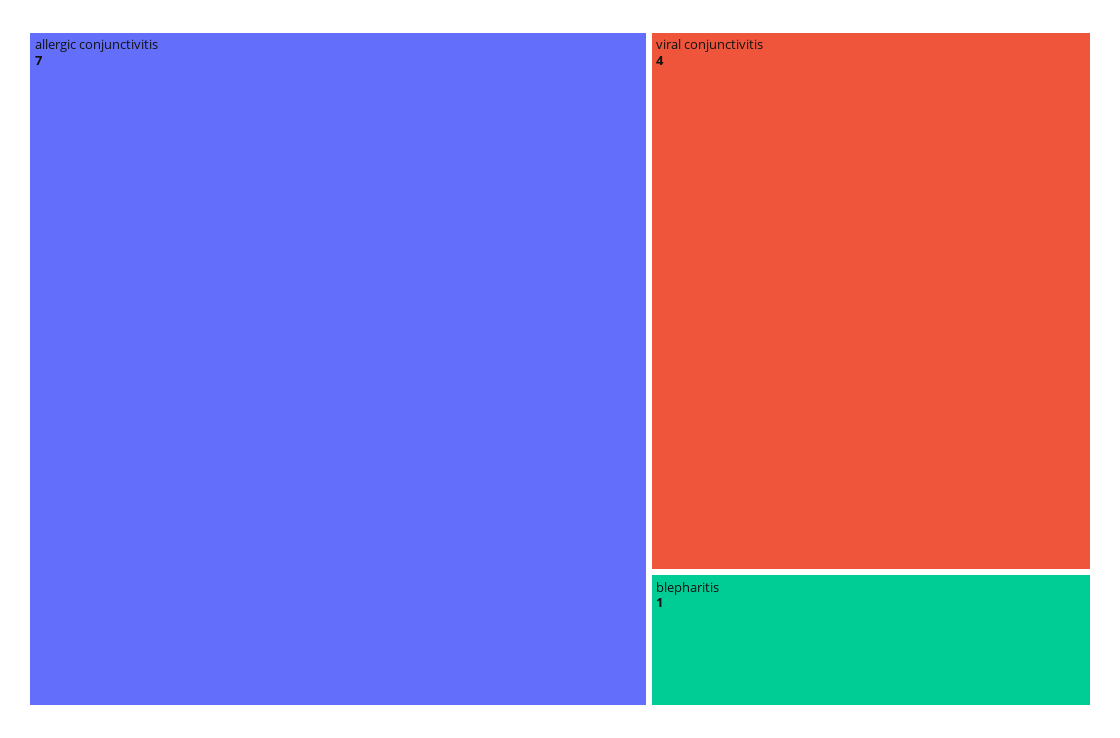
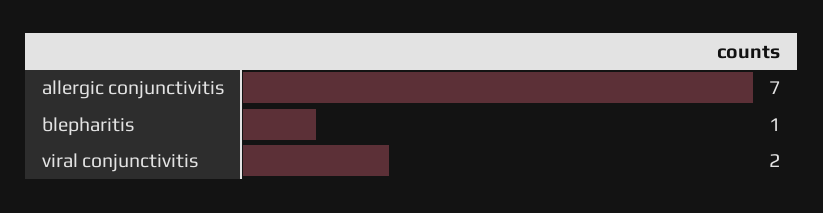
  {
    "allergic conjunctivitis": 7,
-   "viral conjunctivitis": 4,
+   "viral conjunctivitis": 2,
    "blepharitis": 1
  }

